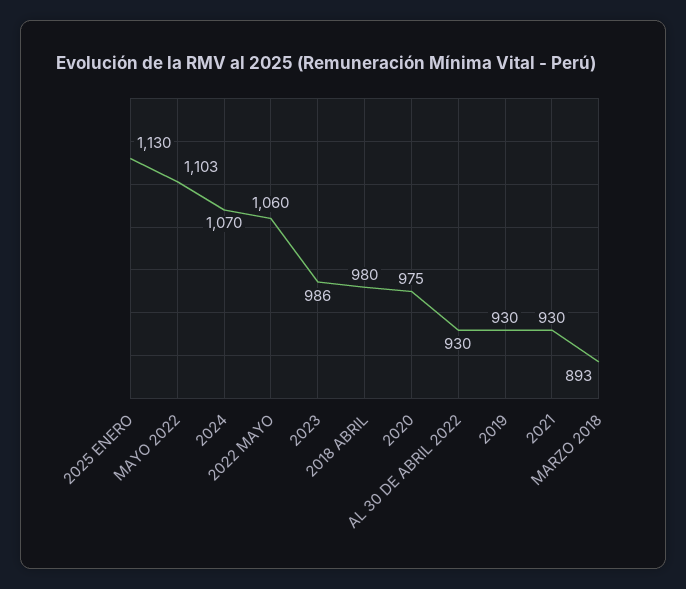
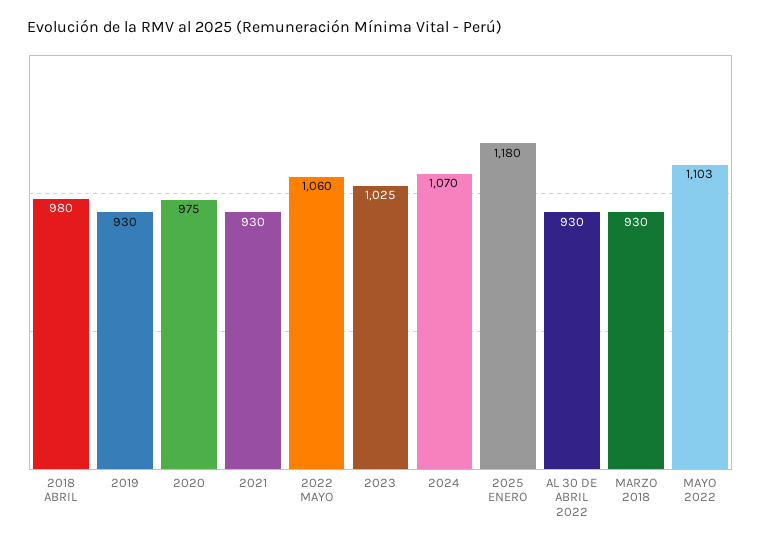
  {
-   "2025 ENERO": 1130,
+   "2025 ENERO": 1180,
    "MAYO 2022": 1103,
    "2024": 1070,
    "2022 MAYO": 1060,
-   "2023": 986,
+   "2023": 1025,
    "2018 ABRIL": 980,
    "2020": 975,
    "AL 30 DE ABRIL 2022": 930,
    "2019": 930,
    "2021": 930,
-   "MARZO 2018": 893
+   "MARZO 2018": 930
  }

